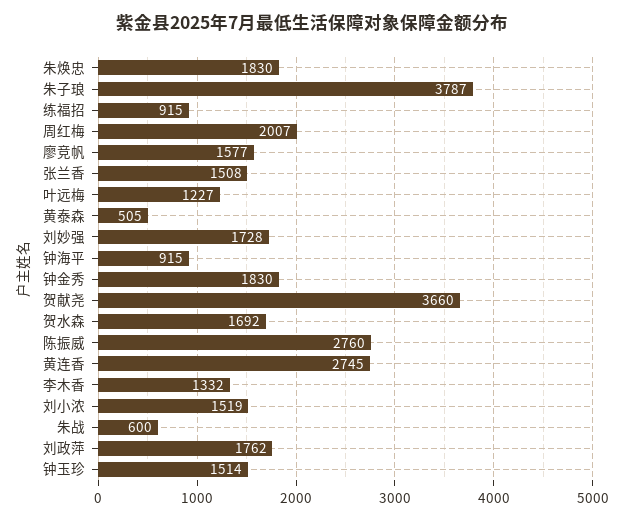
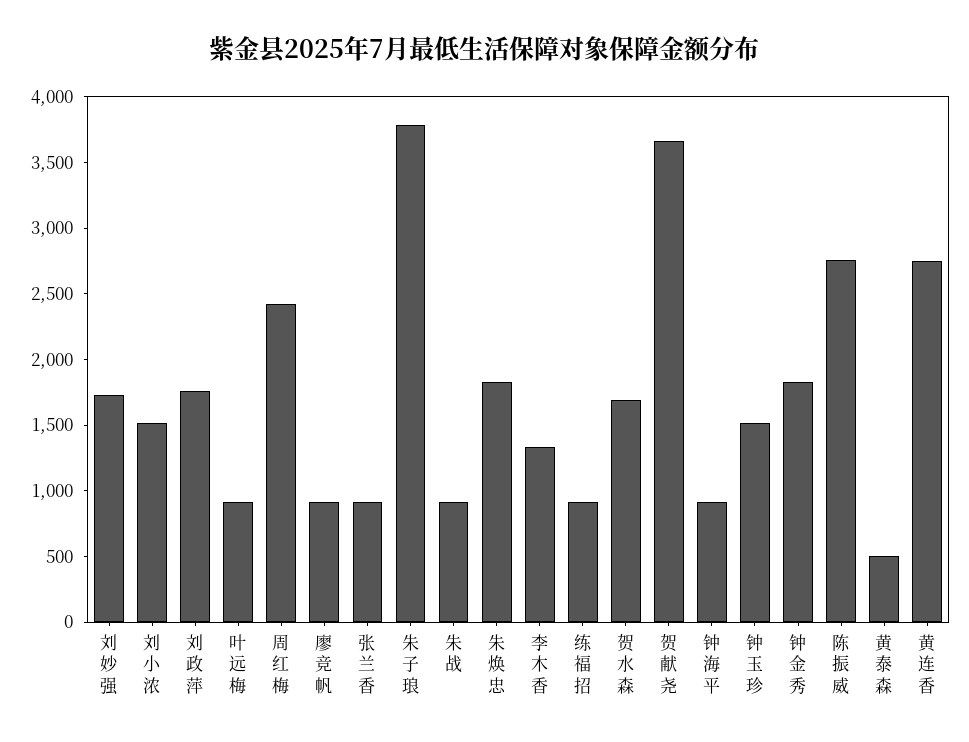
  {
    "朱焕忠": 1830,
    "朱子琅": 3787,
    "练福招": 915,
-   "周红梅": 2007,
+   "周红梅": 2400,
-   "廖竞帆": 1577,
+   "廖竞帆": 900,
-   "张兰香": 1508,
+   "张兰香": 900,
-   "叶远梅": 1227,
+   "叶远梅": 900,
    "黄泰森": 505,
    "刘妙强": 1728,
    "钟海平": 915,
    "钟金秀": 1830,
    "贺献尧": 3660,
    "贺水森": 1692,
    "陈振威": 2760,
    "黄连香": 2745,
    "李木香": 1332,
    "刘小浓": 1519,
-   "朱战": 600,
+   "朱战": 900,
    "刘政萍": 1762,
    "钟玉珍": 1514
  }

